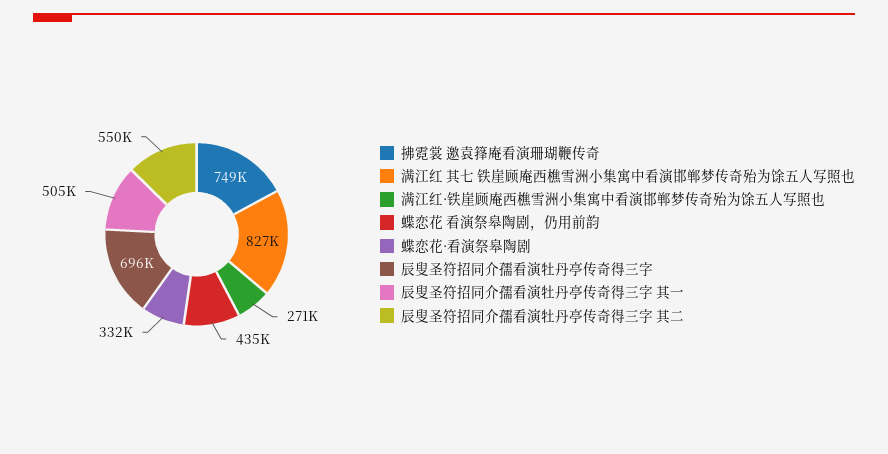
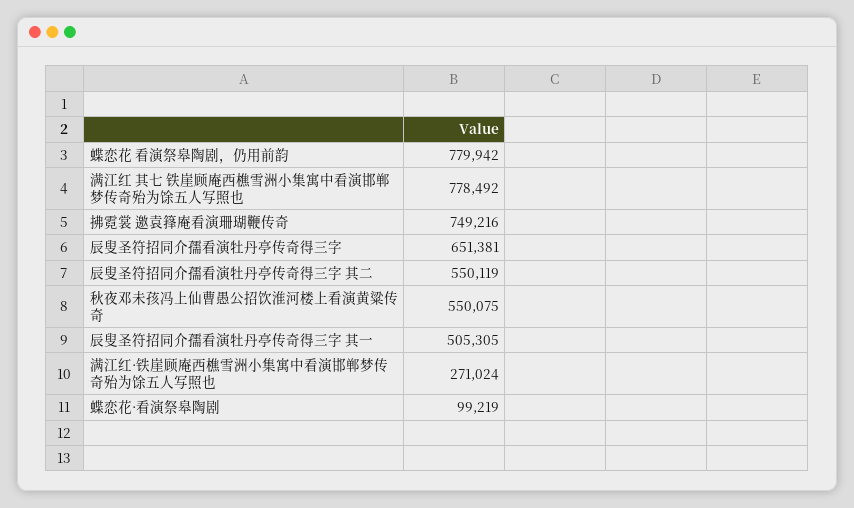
  {
    "拂霓裳 邀袁箨庵看演珊瑚鞭传奇": 749216,
-   "满江红 其七 铁崖顾庵西樵雪洲小集寓中看演邯郸梦传奇殆为馀五人写照也": 827000,
+   "满江红 其七 铁崖顾庵西樵雪洲小集寓中看演邯郸梦传奇殆为馀五人写照也": 778492,
    "满江红·铁崖顾庵西樵雪洲小集寓中看演邯郸梦传奇殆为馀五人写照也": 271024,
-   "蝶恋花 看演祭皋陶剧，仍用前韵": 435000,
+   "蝶恋花 看演祭皋陶剧，仍用前韵": 779942,
-   "蝶恋花·看演祭皋陶剧": 332000,
+   "蝶恋花·看演祭皋陶剧": 99219,
-   "辰叟圣符招同介孺看演牡丹亭传奇得三字": 696000,
+   "辰叟圣符招同介孺看演牡丹亭传奇得三字": 651381,
    "辰叟圣符招同介孺看演牡丹亭传奇得三字 其一": 505305,
-   "辰叟圣符招同介孺看演牡丹亭传奇得三字 其二": 550119
+   "辰叟圣符招同介孺看演牡丹亭传奇得三字 其二": 550119,
+   "秋夜邓未孩冯上仙曹愚公招饮淮河楼上看演黄粱传奇": 550075
  }

